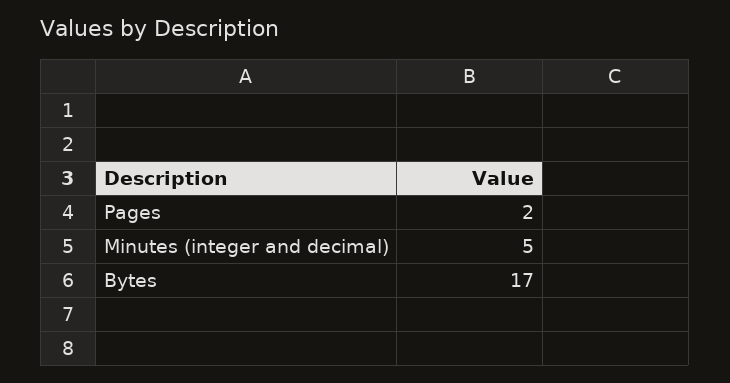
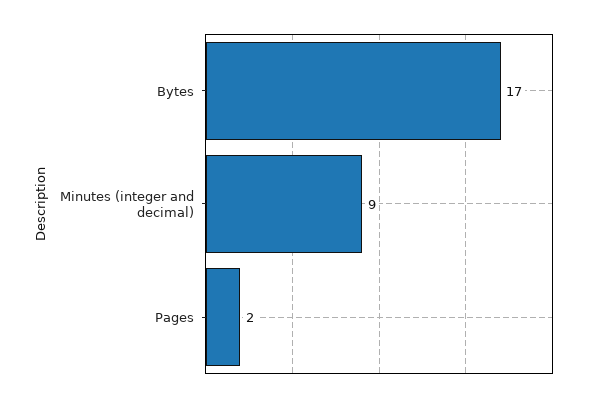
  {
    "Pages": 2,
-   "Minutes (integer and decimal)": 5,
+   "Minutes (integer and decimal)": 9,
    "Bytes": 17
  }

